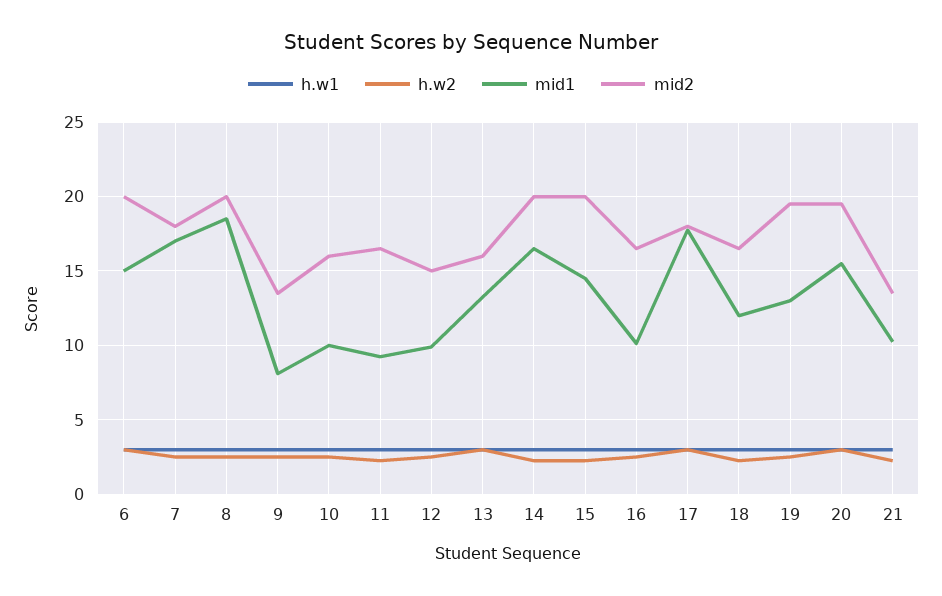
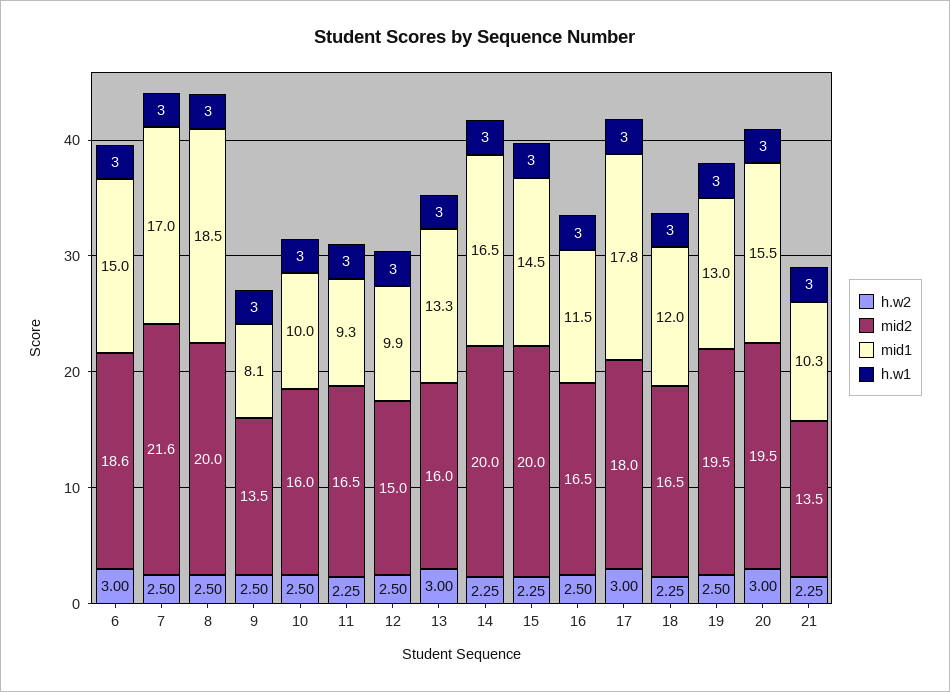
  {
    "h.w1": {
      "6": 3,
      "7": 3,
      "8": 3,
      "9": 3,
      "10": 3,
      "11": 3,
      "12": 3,
      "13": 3,
      "14": 3,
      "15": 3,
      "16": 3,
      "17": 3,
      "18": 3,
      "19": 3,
      "20": 3,
      "21": 3
    },
    "h.w2": {
      "6": 3,
      "7": 2.5,
      "8": 2.5,
      "9": 2.5,
      "10": 2.5,
      "11": 2.25,
      "12": 2.5,
      "13": 3,
      "14": 2.25,
      "15": 2.25,
      "16": 2.5,
      "17": 3,
      "18": 2.25,
      "19": 2.5,
      "20": 3,
      "21": 2.25
    },
    "mid1": {
      "6": 15,
      "7": 17,
      "8": 18.5,
      "9": 8.1,
      "10": 10,
      "11": 9.3,
      "12": 9.9,
      "13": 13.3,
      "14": 16.5,
      "15": 14.5,
-     "16": 10,
+     "16": 11.5,
      "17": 17.8,
      "18": 12,
      "19": 13,
      "20": 15.5,
      "21": 10.3
    },
    "mid2": {
-     "6": 20,
+     "6": 18.6,
-     "7": 18,
+     "7": 21.6,
      "8": 20,
      "9": 13.5,
      "10": 16,
      "11": 16.5,
      "12": 15,
      "13": 16,
      "14": 20,
      "15": 20,
      "16": 16.5,
      "17": 18,
      "18": 16.5,
      "19": 19.5,
      "20": 19.5,
      "21": 13.5
    }
  }

